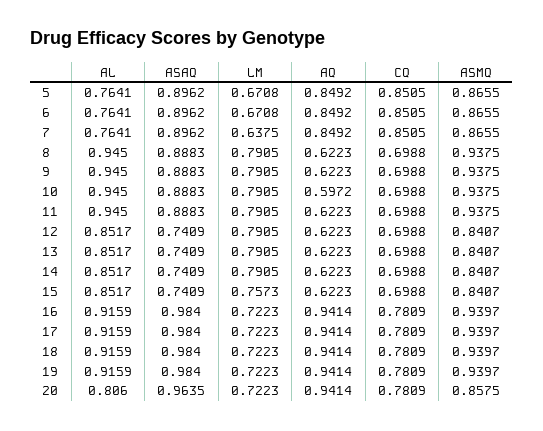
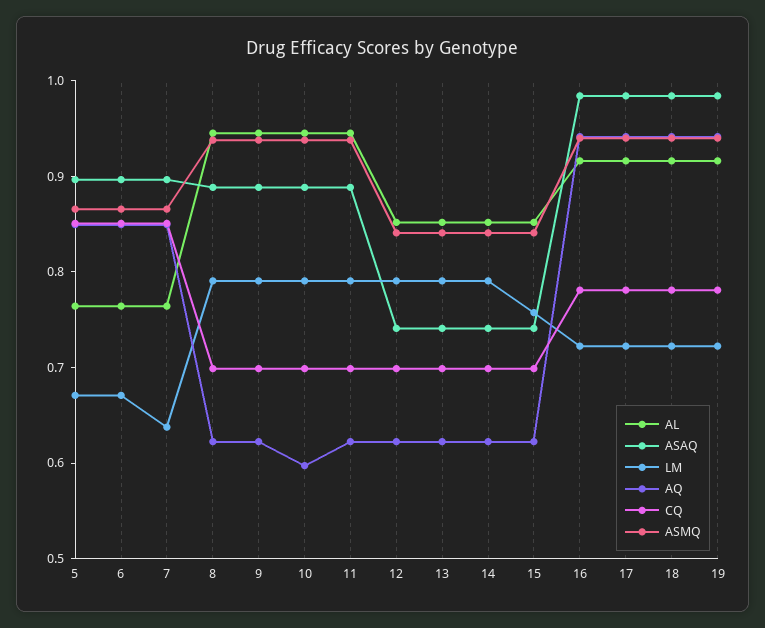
  {
    "AL": {
      "5": 0.7641,
      "6": 0.7641,
      "7": 0.7641,
      "8": 0.945,
      "9": 0.945,
      "10": 0.945,
      "11": 0.945,
      "12": 0.8517,
      "13": 0.8517,
      "14": 0.8517,
      "15": 0.8517,
      "16": 0.9159,
      "17": 0.9159,
      "18": 0.9159,
-     "19": 0.9159,
+     "19": 0.9159
-     "20": 0.806
    },
    "ASAQ": {
      "5": 0.8962,
      "6": 0.8962,
      "7": 0.8962,
      "8": 0.8883,
      "9": 0.8883,
      "10": 0.8883,
      "11": 0.8883,
      "12": 0.7409,
      "13": 0.7409,
      "14": 0.7409,
      "15": 0.7409,
      "16": 0.984,
      "17": 0.984,
      "18": 0.984,
-     "19": 0.984,
+     "19": 0.984
-     "20": 0.9635
    },
    "LM": {
      "5": 0.6708,
      "6": 0.6708,
      "7": 0.6375,
      "8": 0.7905,
      "9": 0.7905,
      "10": 0.7905,
      "11": 0.7905,
      "12": 0.7905,
      "13": 0.7905,
      "14": 0.7905,
      "15": 0.7573,
      "16": 0.7223,
      "17": 0.7223,
      "18": 0.7223,
-     "19": 0.7223,
+     "19": 0.7223
-     "20": 0.7223
    },
    "AQ": {
      "5": 0.8492,
      "6": 0.8492,
      "7": 0.8492,
      "8": 0.6223,
      "9": 0.6223,
      "10": 0.5972,
      "11": 0.6223,
      "12": 0.6223,
      "13": 0.6223,
      "14": 0.6223,
      "15": 0.6223,
      "16": 0.9414,
      "17": 0.9414,
      "18": 0.9414,
-     "19": 0.9414,
+     "19": 0.9414
-     "20": 0.9414
    },
    "CQ": {
      "5": 0.8505,
      "6": 0.8505,
      "7": 0.8505,
      "8": 0.6988,
      "9": 0.6988,
      "10": 0.6988,
      "11": 0.6988,
      "12": 0.6988,
      "13": 0.6988,
      "14": 0.6988,
      "15": 0.6988,
      "16": 0.7809,
      "17": 0.7809,
      "18": 0.7809,
-     "19": 0.7809,
+     "19": 0.7809
-     "20": 0.7809
    },
    "ASMQ": {
      "5": 0.8655,
      "6": 0.8655,
      "7": 0.8655,
      "8": 0.9375,
      "9": 0.9375,
      "10": 0.9375,
      "11": 0.9375,
      "12": 0.8407,
      "13": 0.8407,
      "14": 0.8407,
      "15": 0.8407,
      "16": 0.9397,
      "17": 0.9397,
      "18": 0.9397,
-     "19": 0.9397,
+     "19": 0.9397
-     "20": 0.8575
    }
  }

